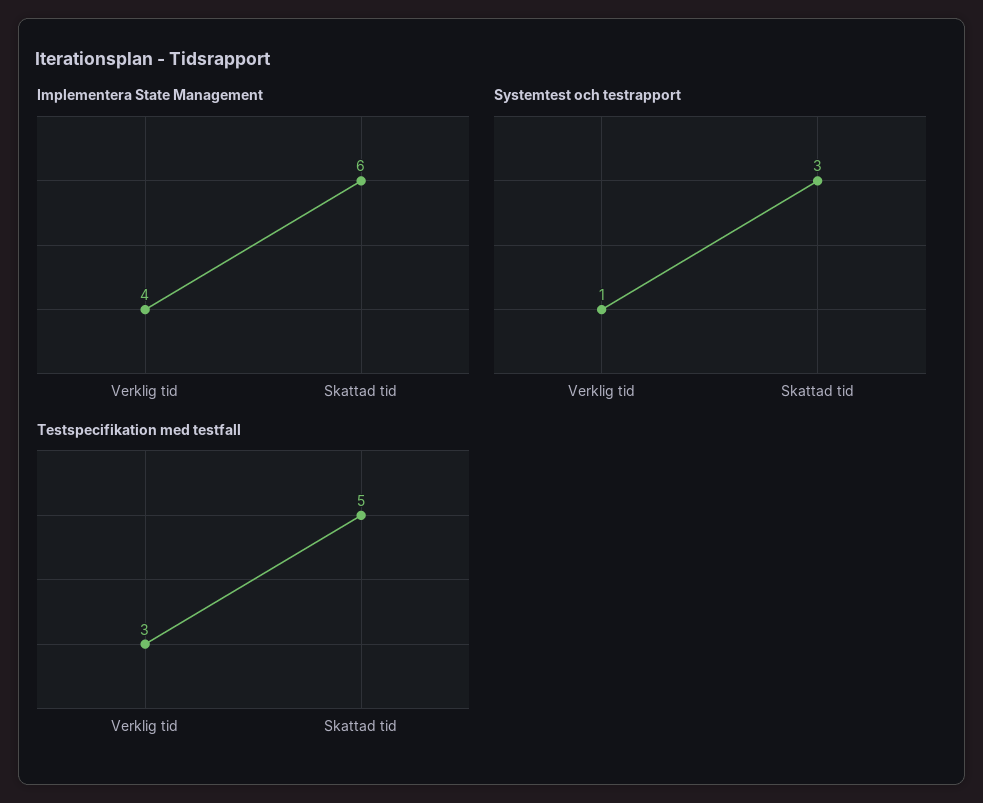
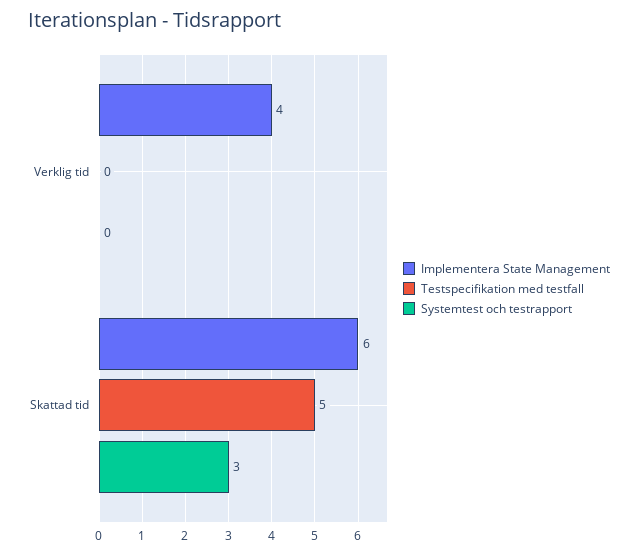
  {
    "Implementera State Management": {
      "Verklig tid": 4,
      "Skattad tid": 6
    },
    "Systemtest och testrapport": {
-     "Verklig tid": 1,
+     "Verklig tid": 0,
      "Skattad tid": 3
    },
    "Testspecifikation med testfall": {
-     "Verklig tid": 3,
+     "Verklig tid": 0,
      "Skattad tid": 5
    }
  }

